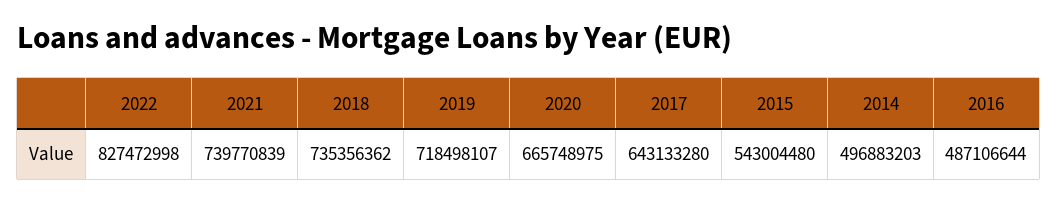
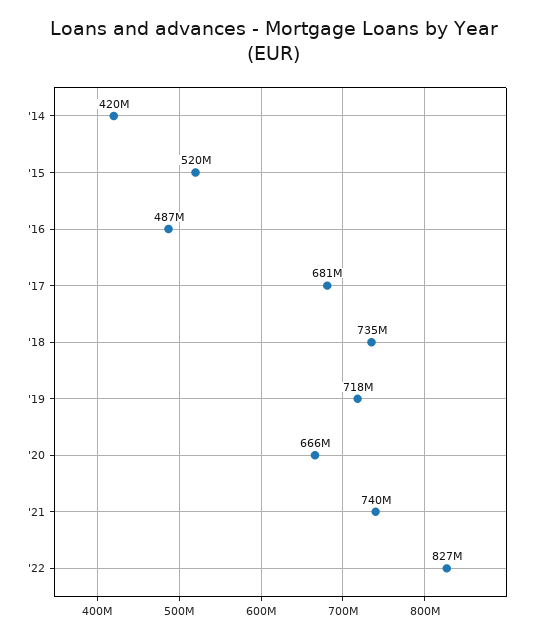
  {
    "2022": 827472998,
    "2021": 739770839,
    "2018": 735356362,
    "2019": 718498107,
    "2020": 665748975,
-   "2017": 643133280,
+   "2017": 681000000,
-   "2015": 543004480,
+   "2015": 520000000,
-   "2014": 496883203,
+   "2014": 420000000,
    "2016": 487106644
  }

